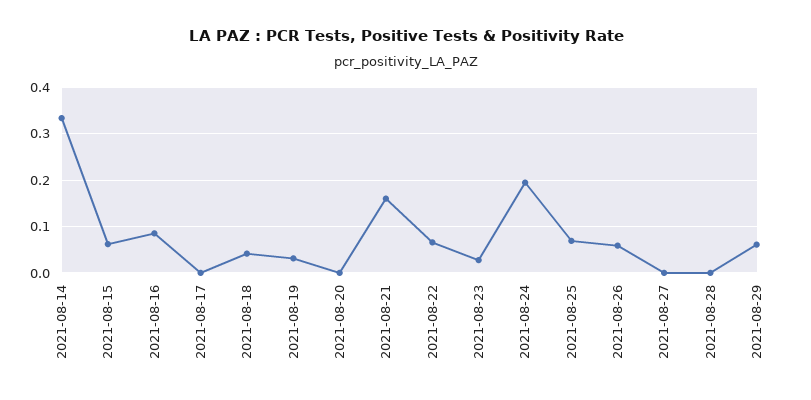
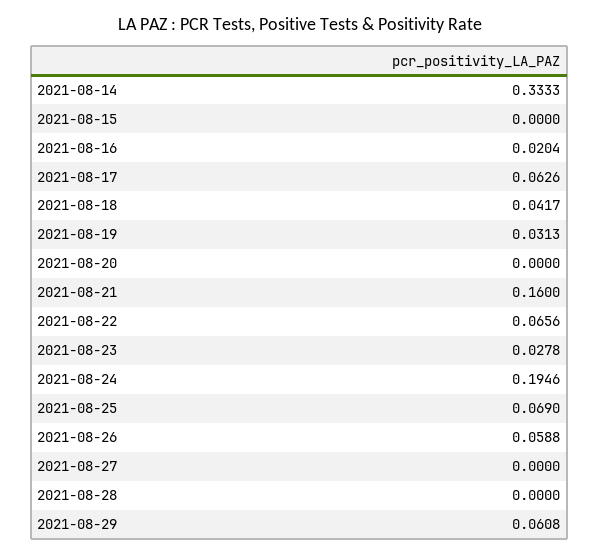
  {
    "2021-08-14": 0.3333,
-   "2021-08-15": 0.06,
+   "2021-08-15": 0,
-   "2021-08-16": 0.08,
+   "2021-08-16": 0.0204,
-   "2021-08-17": 0,
+   "2021-08-17": 0.0626,
    "2021-08-18": 0.0417,
    "2021-08-19": 0.0313,
    "2021-08-20": 0,
    "2021-08-21": 0.16,
    "2021-08-22": 0.0656,
    "2021-08-23": 0.0278,
    "2021-08-24": 0.1946,
    "2021-08-25": 0.069,
    "2021-08-26": 0.0588,
    "2021-08-27": 0,
    "2021-08-28": 0,
    "2021-08-29": 0.0608
  }

